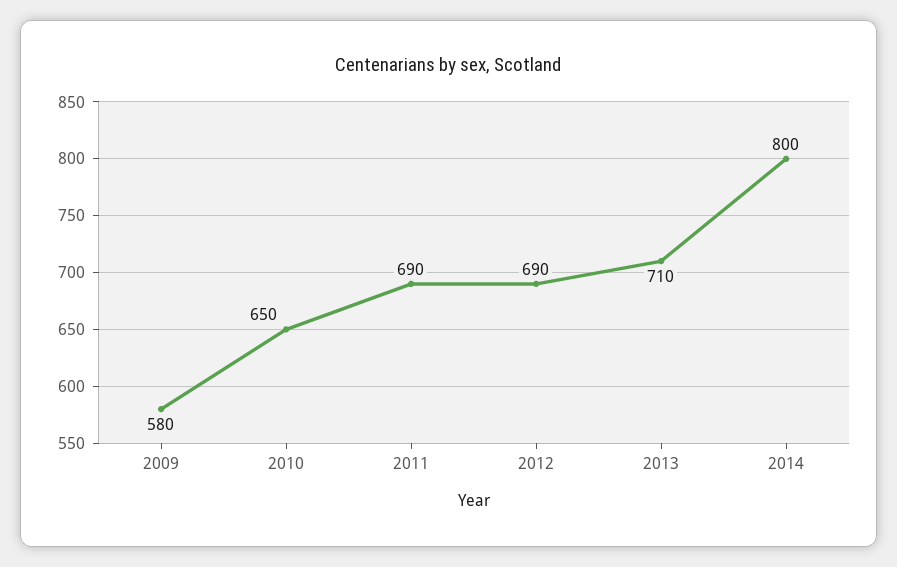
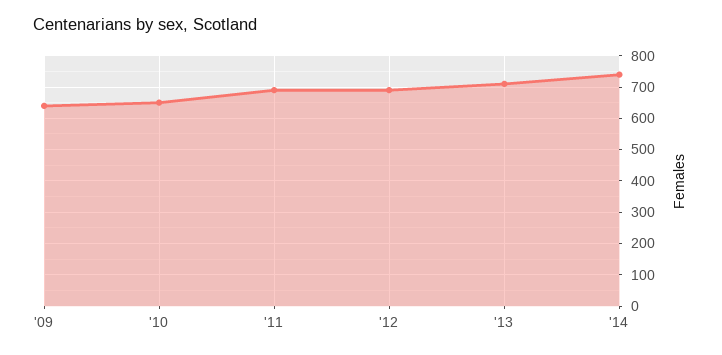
  {
-   "2009": 580,
+   "2009": 640,
    "2010": 650,
    "2011": 690,
    "2012": 690,
    "2013": 710,
-   "2014": 800
+   "2014": 740
  }

